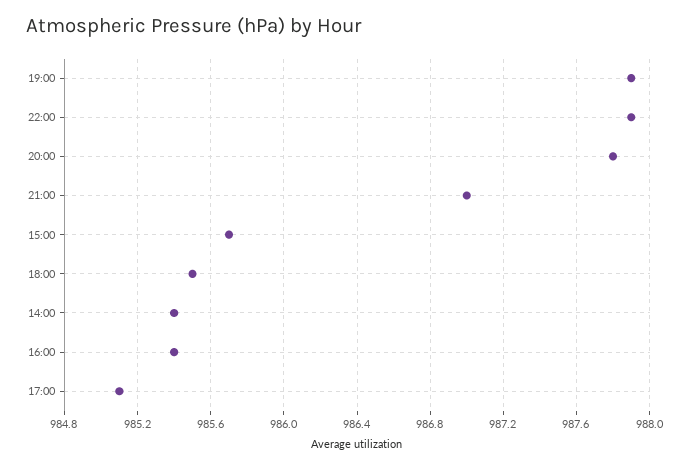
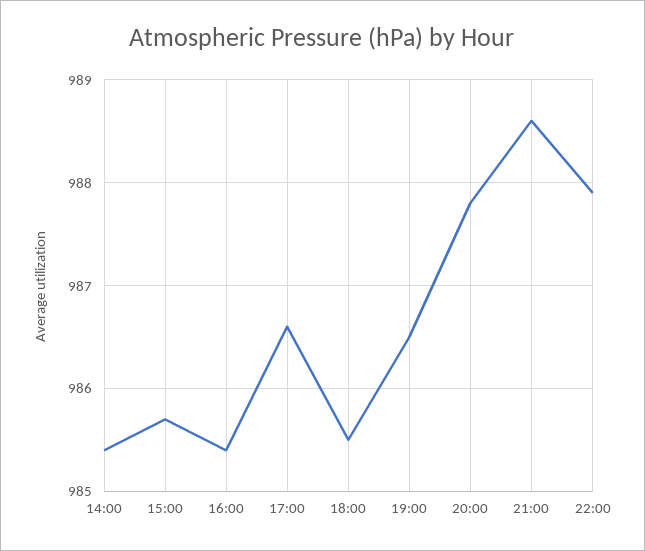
  {
-   "19:00": 987.9,
+   "19:00": 986.5,
    "22:00": 987.9,
    "20:00": 987.8,
-   "21:00": 987,
+   "21:00": 988.6,
    "15:00": 985.7,
    "18:00": 985.5,
    "14:00": 985.4,
    "16:00": 985.4,
-   "17:00": 985.1
+   "17:00": 986.6
  }

